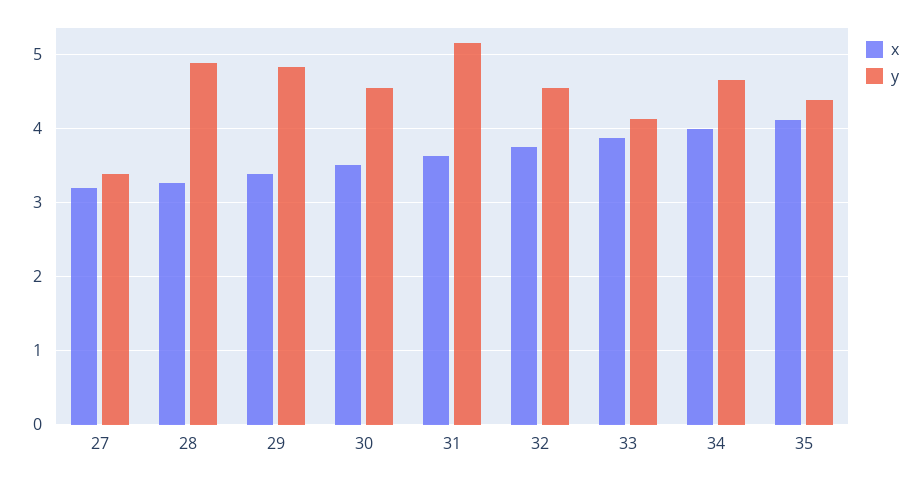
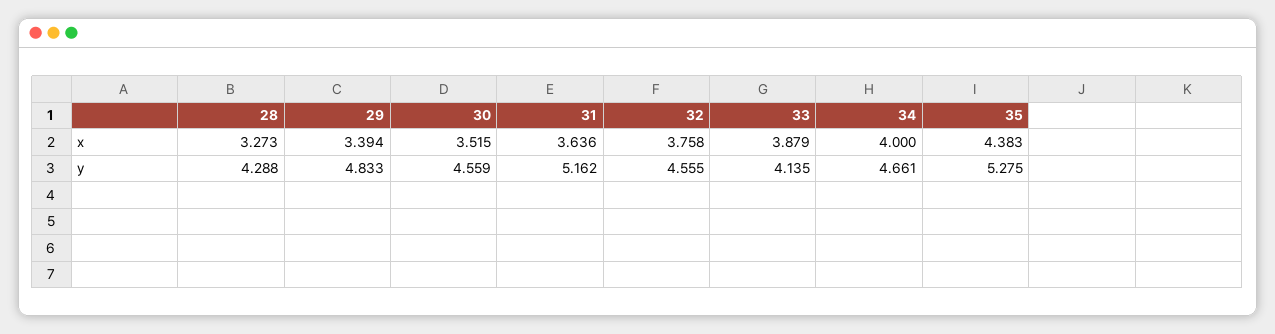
  {
    "x": {
-     "27": 3.2,
      "28": 3.273,
      "29": 3.394,
      "30": 3.515,
      "31": 3.636,
      "32": 3.758,
      "33": 3.879,
      "34": 4,
-     "35": 4.1
+     "35": 4.383
    },
    "y": {
-     "27": 3.4,
-     "28": 4.9,
+     "28": 4.288,
      "29": 4.833,
      "30": 4.559,
      "31": 5.162,
      "32": 4.555,
      "33": 4.135,
      "34": 4.661,
-     "35": 4.4
+     "35": 5.275
    }
  }

